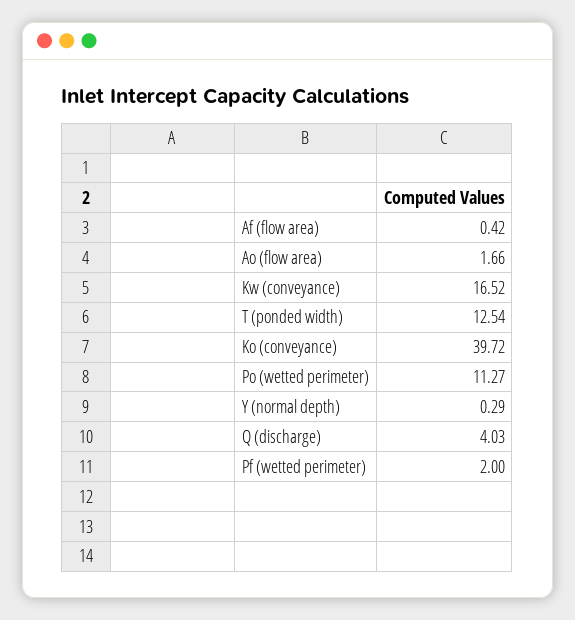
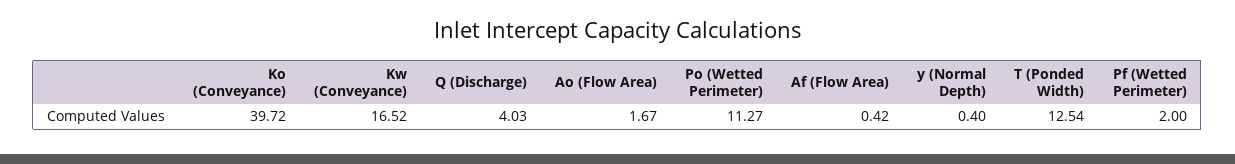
  {
    "Af (flow area)": 0.42,
-   "Ao (flow area)": 1.66,
+   "Ao (flow area)": 1.67,
    "Kw (conveyance)": 16.52,
    "T (ponded width)": 12.54,
    "Ko (conveyance)": 39.72,
    "Po (wetted perimeter)": 11.27,
-   "Y (normal depth)": 0.29,
+   "Y (normal depth)": 0.4,
    "Q (discharge)": 4.03,
    "Pf (wetted perimeter)": 2
  }

